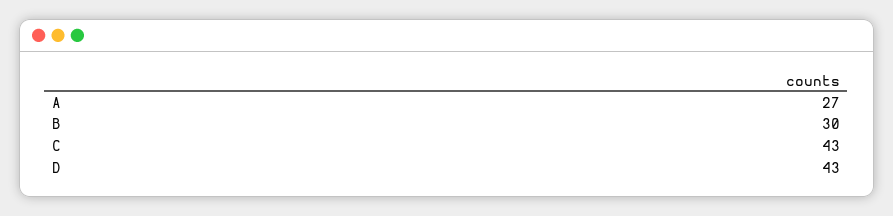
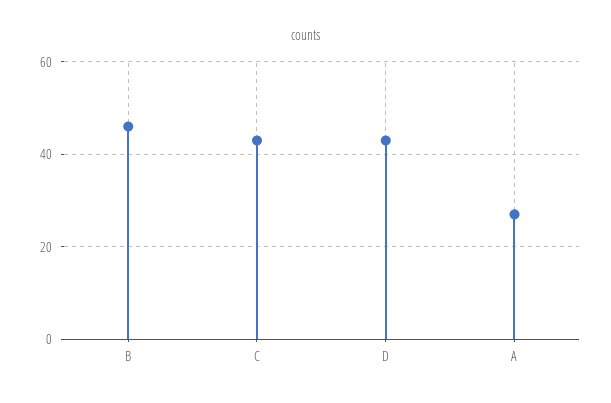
  {
    "A": 27,
-   "B": 30,
+   "B": 45,
    "C": 43,
    "D": 43
  }

